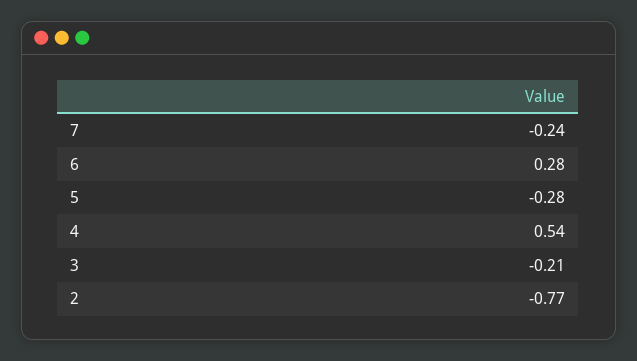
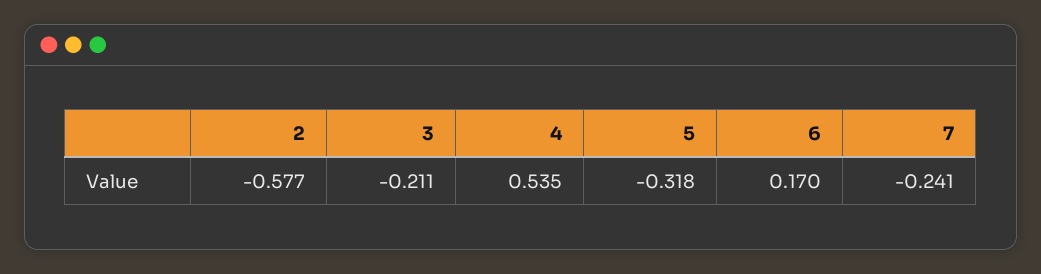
  {
    "7": -0.241,
-   "6": 0.28,
+   "6": 0.17,
-   "5": -0.28,
+   "5": -0.318,
    "4": 0.535,
    "3": -0.211,
-   "2": -0.77
+   "2": -0.577
  }

